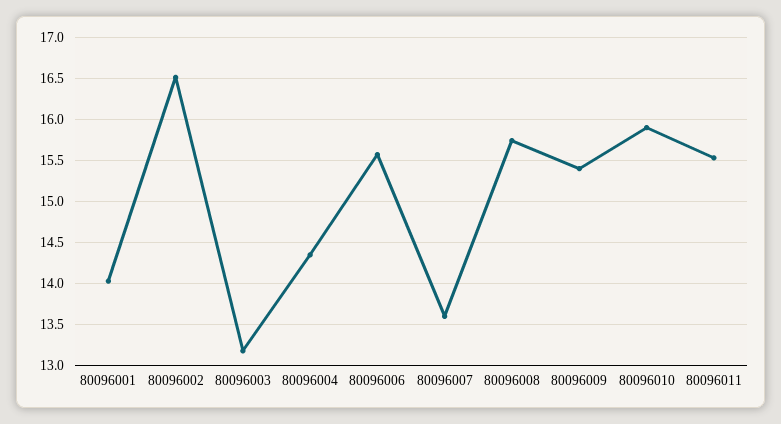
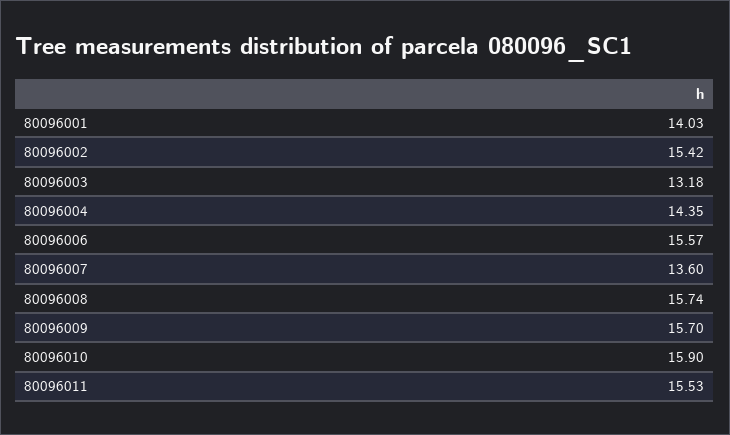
  {
    "80096001": 14.03,
-   "80096002": 16.5,
+   "80096002": 15.42,
    "80096003": 13.18,
    "80096004": 14.35,
    "80096006": 15.57,
    "80096007": 13.6,
    "80096008": 15.74,
-   "80096009": 15.4,
+   "80096009": 15.7,
    "80096010": 15.9,
    "80096011": 15.53
  }

